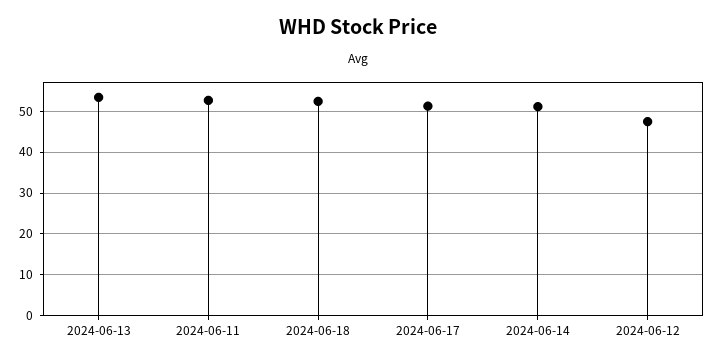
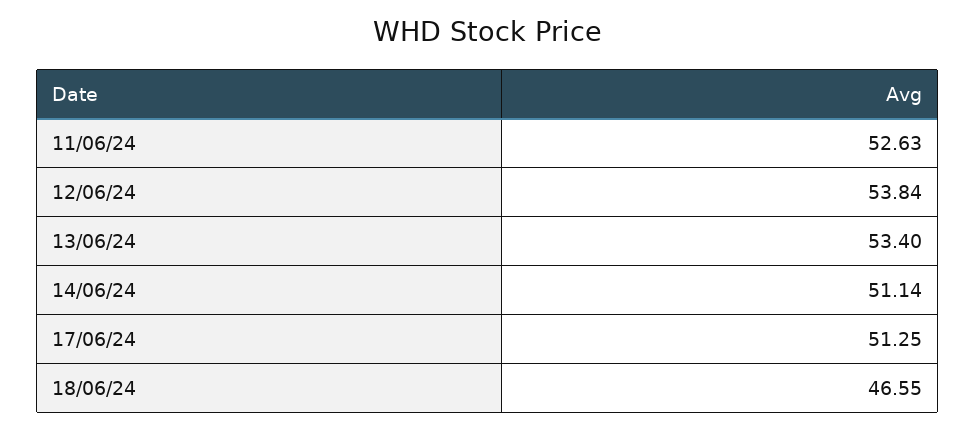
  {
    "2024-06-13": 53.4,
    "2024-06-11": 52.63,
-   "2024-06-18": 52,
+   "2024-06-18": 46.55,
    "2024-06-17": 51.25,
    "2024-06-14": 51.14,
-   "2024-06-12": 48
+   "2024-06-12": 53.84
  }

